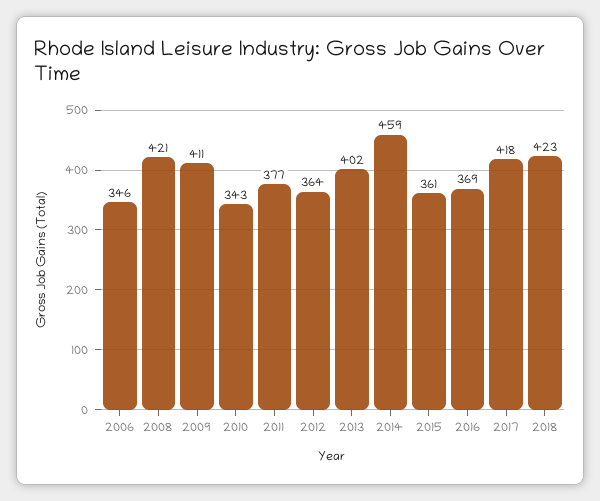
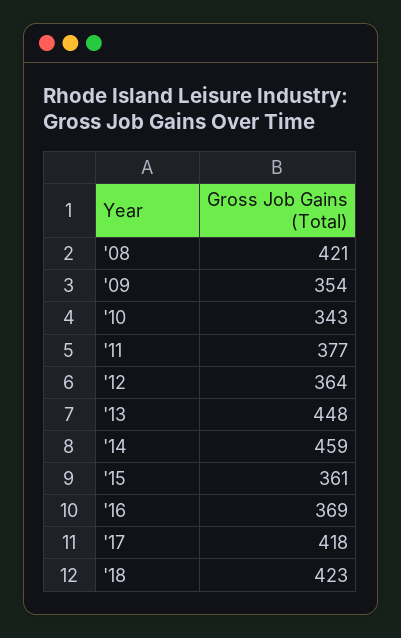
  {
-   "2006": 346,
    "2008": 421,
-   "2009": 411,
+   "2009": 354,
    "2010": 343,
    "2011": 377,
    "2012": 364,
-   "2013": 402,
+   "2013": 448,
    "2014": 459,
    "2015": 361,
    "2016": 369,
    "2017": 418,
    "2018": 423
  }

